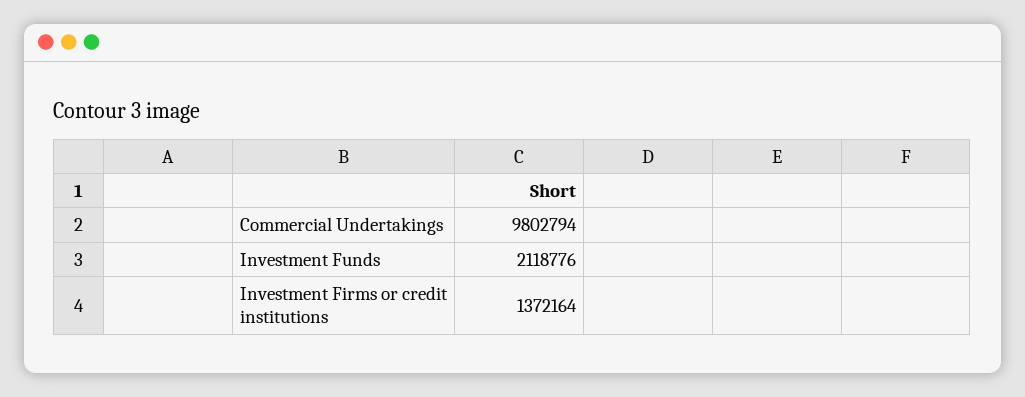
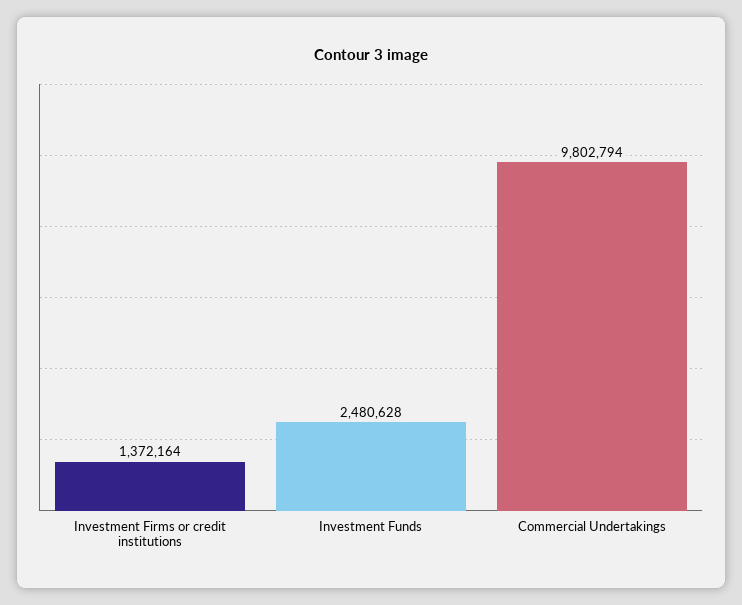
  {
    "Commercial Undertakings": 9802794,
-   "Investment Funds": 2118776,
+   "Investment Funds": 2480628,
    "Investment Firms or credit institutions": 1372164
  }

